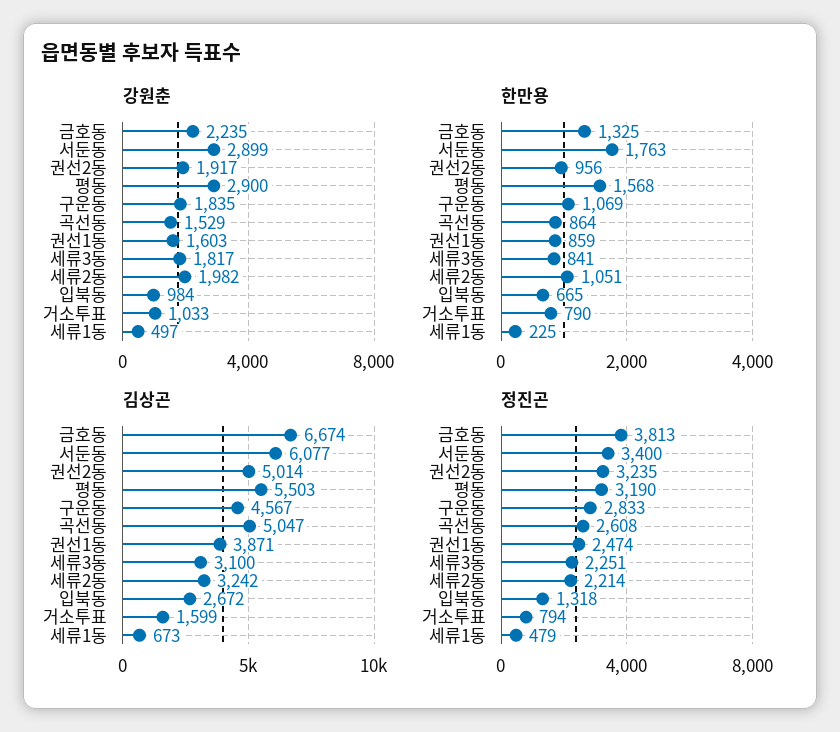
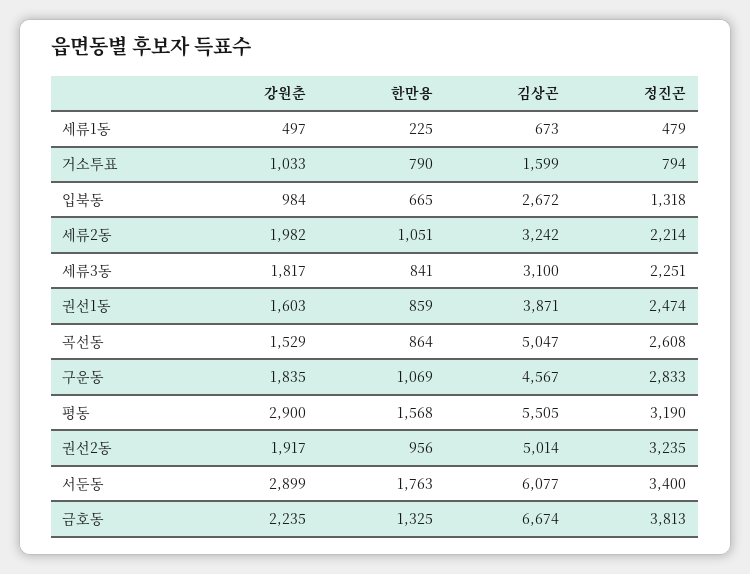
  {
    "강원춘": {
      "금호동": 2235,
      "서둔동": 2899,
      "권선2동": 1917,
      "평동": 2900,
      "구운동": 1835,
      "곡선동": 1529,
      "권선1동": 1603,
      "세류3동": 1817,
      "세류2동": 1982,
      "입북동": 984,
      "거소투표": 1033,
      "세류1동": 497
    },
    "한만용": {
      "금호동": 1325,
      "서둔동": 1763,
      "권선2동": 956,
      "평동": 1568,
      "구운동": 1069,
      "곡선동": 864,
      "권선1동": 859,
      "세류3동": 841,
      "세류2동": 1051,
      "입북동": 665,
      "거소투표": 790,
      "세류1동": 225
    },
    "김상곤": {
      "금호동": 6674,
      "서둔동": 6077,
      "권선2동": 5014,
-     "평동": 5503,
+     "평동": 5505,
      "구운동": 4567,
      "곡선동": 5047,
      "권선1동": 3871,
      "세류3동": 3100,
      "세류2동": 3242,
      "입북동": 2672,
      "거소투표": 1599,
      "세류1동": 673
    },
    "정진곤": {
      "금호동": 3813,
      "서둔동": 3400,
      "권선2동": 3235,
      "평동": 3190,
      "구운동": 2833,
      "곡선동": 2608,
      "권선1동": 2474,
      "세류3동": 2251,
      "세류2동": 2214,
      "입북동": 1318,
      "거소투표": 794,
      "세류1동": 479
    }
  }

